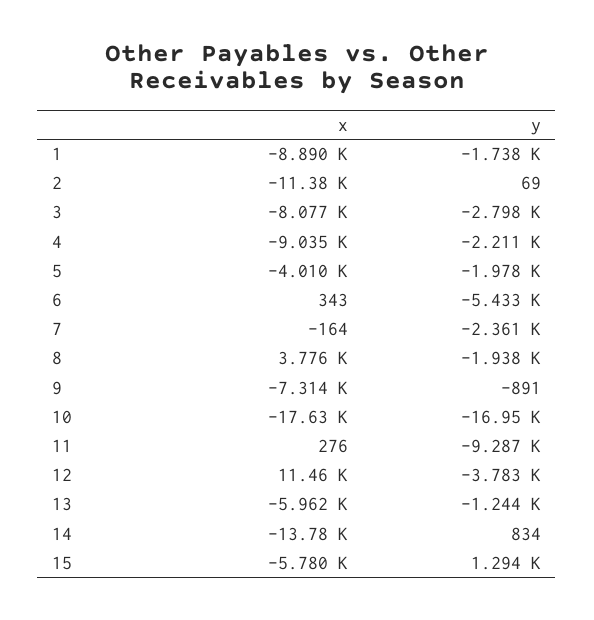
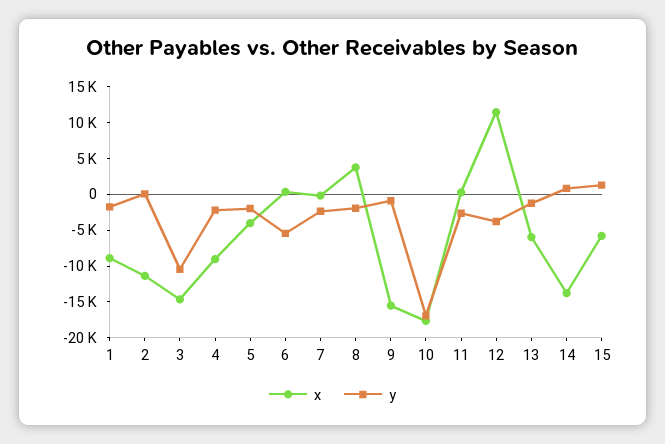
  {
    "x": {
      "1": -8890,
      "2": -11380,
-     "3": -8077,
+     "3": -15000,
      "4": -9035,
      "5": -4010,
      "6": 343,
      "7": -164,
      "8": 3776,
-     "9": -7314,
+     "9": -15000,
      "10": -17630,
      "11": 276,
      "12": 11460,
      "13": -5962,
      "14": -13780,
      "15": -5780
    },
    "y": {
      "1": -1738,
      "2": 69,
-     "3": -2798,
+     "3": -10000,
      "4": -2211,
      "5": -1978,
      "6": -5433,
      "7": -2361,
      "8": -1938,
      "9": -891,
      "10": -16950,
-     "11": -9287,
+     "11": -2500,
      "12": -3783,
      "13": -1244,
      "14": 834,
      "15": 1294
    }
  }

